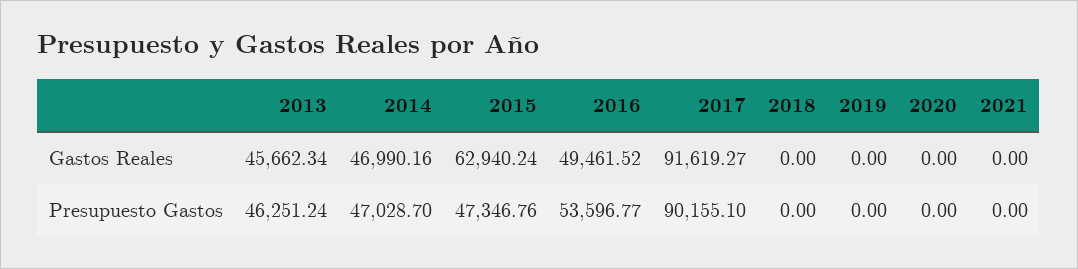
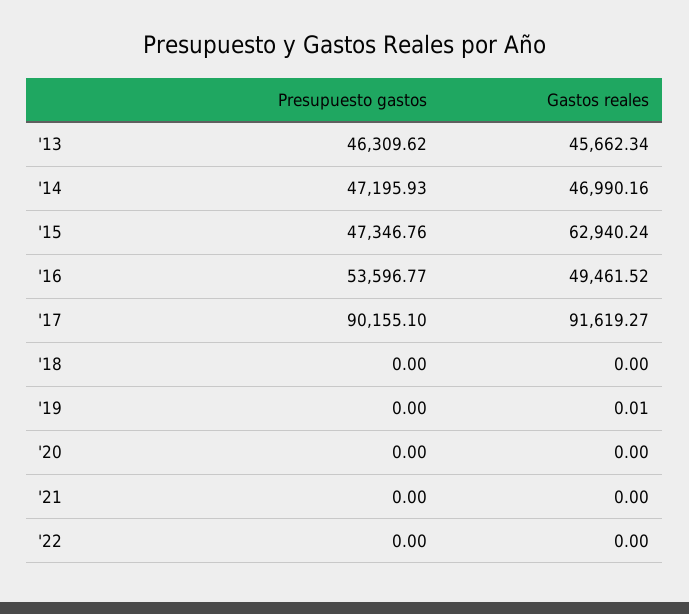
  {
    "2013": {
      "Gastos Reales": 45662.34,
-     "Presupuesto Gastos": 46251.24
+     "Presupuesto Gastos": 46309.62
    },
    "2014": {
      "Gastos Reales": 46990.16,
-     "Presupuesto Gastos": 47028.7
+     "Presupuesto Gastos": 47195.93
    },
    "2015": {
      "Gastos Reales": 62940.24,
      "Presupuesto Gastos": 47346.76
    },
    "2016": {
      "Gastos Reales": 49461.52,
      "Presupuesto Gastos": 53596.77
    },
    "2017": {
      "Gastos Reales": 91619.27,
      "Presupuesto Gastos": 90155.1
    },
    "2018": {
      "Gastos Reales": 0,
      "Presupuesto Gastos": 0
    },
    "2019": {
-     "Gastos Reales": 0,
+     "Gastos Reales": 0.01,
      "Presupuesto Gastos": 0
    },
    "2020": {
      "Gastos Reales": 0,
      "Presupuesto Gastos": 0
    },
    "2021": {
      "Gastos Reales": 0,
      "Presupuesto Gastos": 0
-   }
+   },
+   "'22": {
+     "Presupuesto Gastos": 0,
+     "Gastos Reales": 0
+   }
  }

